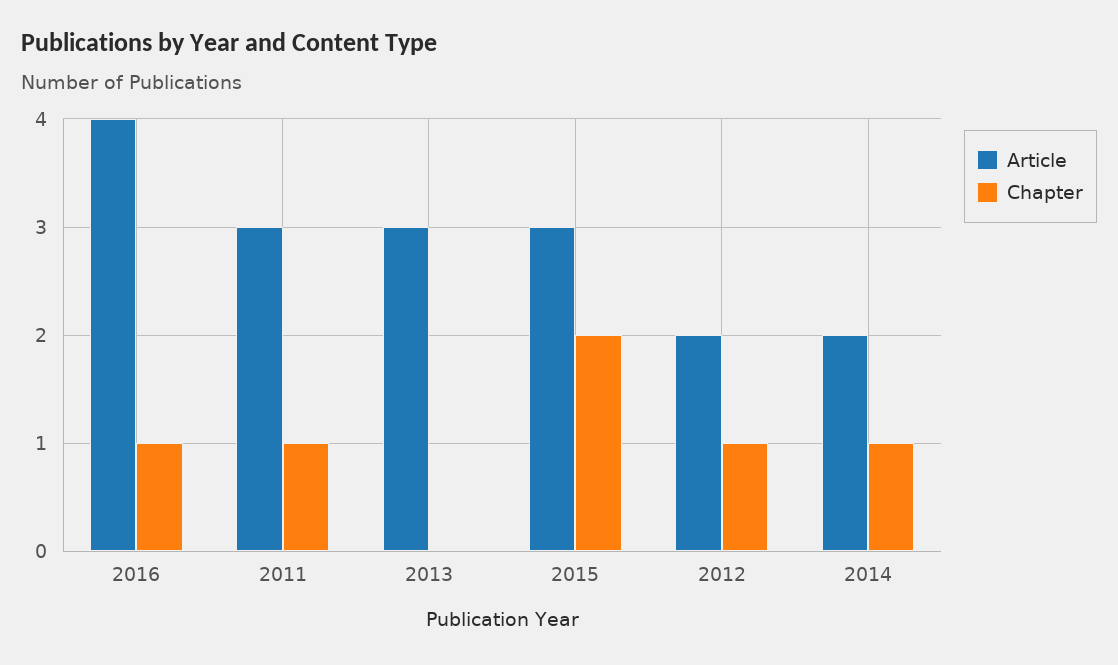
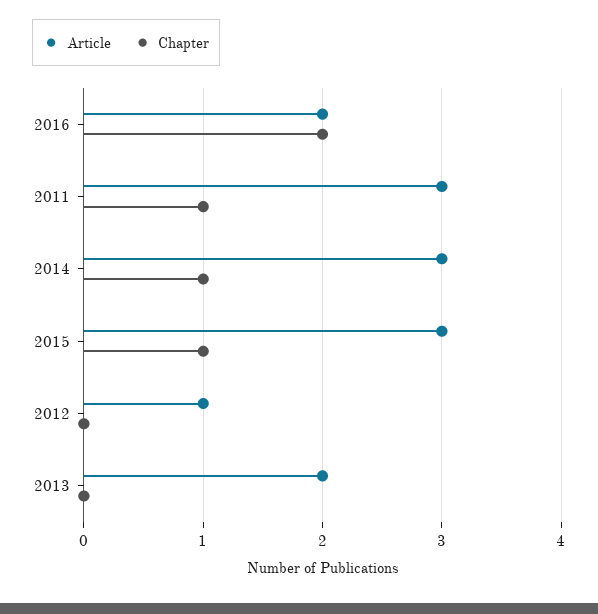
  {
    "Article": {
-     "2016": 4,
+     "2016": 2,
      "2011": 3,
-     "2013": 3,
+     "2013": 2,
      "2015": 3,
-     "2012": 2,
+     "2012": 1,
-     "2014": 2
+     "2014": 3
    },
    "Chapter": {
-     "2016": 1,
+     "2016": 2,
      "2011": 1,
      "2013": 0,
-     "2015": 2,
+     "2015": 1,
-     "2012": 1,
+     "2012": 0,
      "2014": 1
    }
  }

